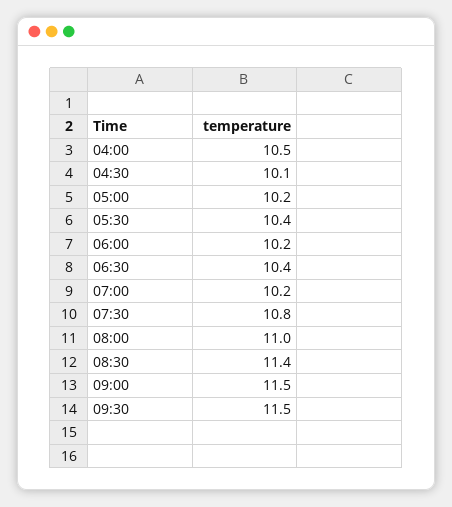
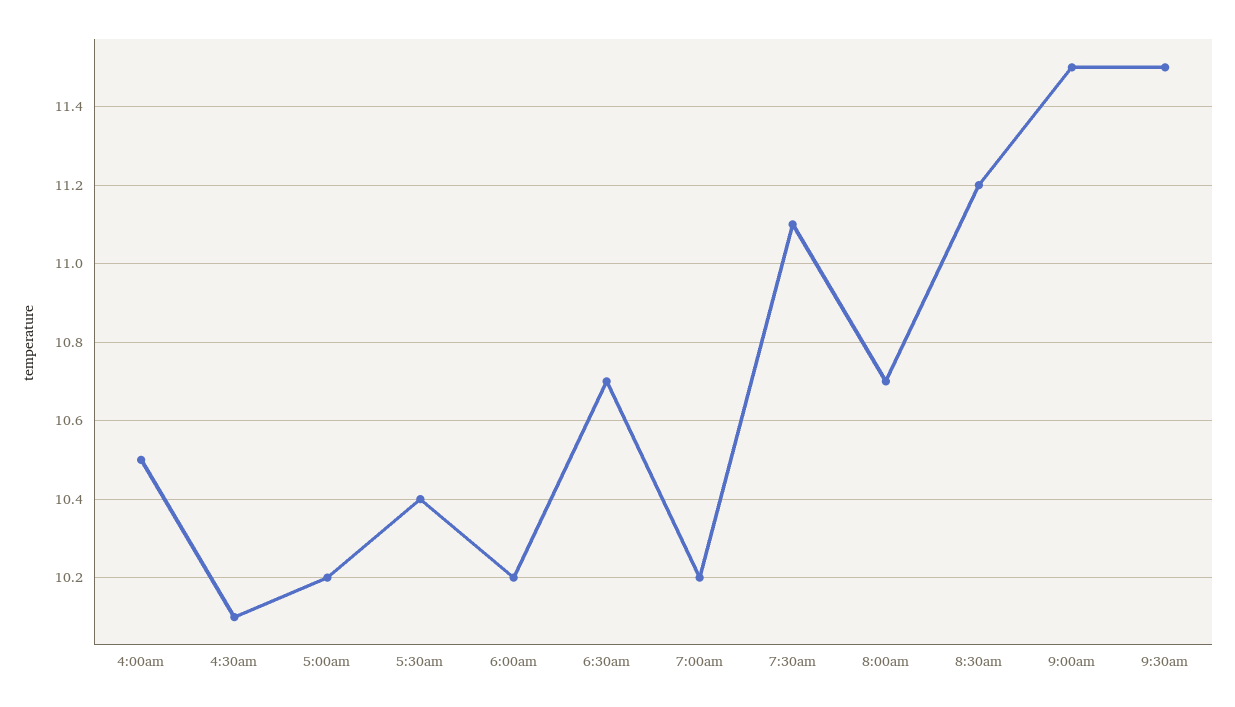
  {
    "04:00": 10.5,
    "04:30": 10.1,
    "05:00": 10.2,
    "05:30": 10.4,
    "06:00": 10.2,
-   "06:30": 10.4,
+   "06:30": 10.7,
    "07:00": 10.2,
-   "07:30": 10.8,
+   "07:30": 11.1,
-   "08:00": 11,
+   "08:00": 10.7,
-   "08:30": 11.4,
+   "08:30": 11.2,
    "09:00": 11.5,
    "09:30": 11.5
  }

